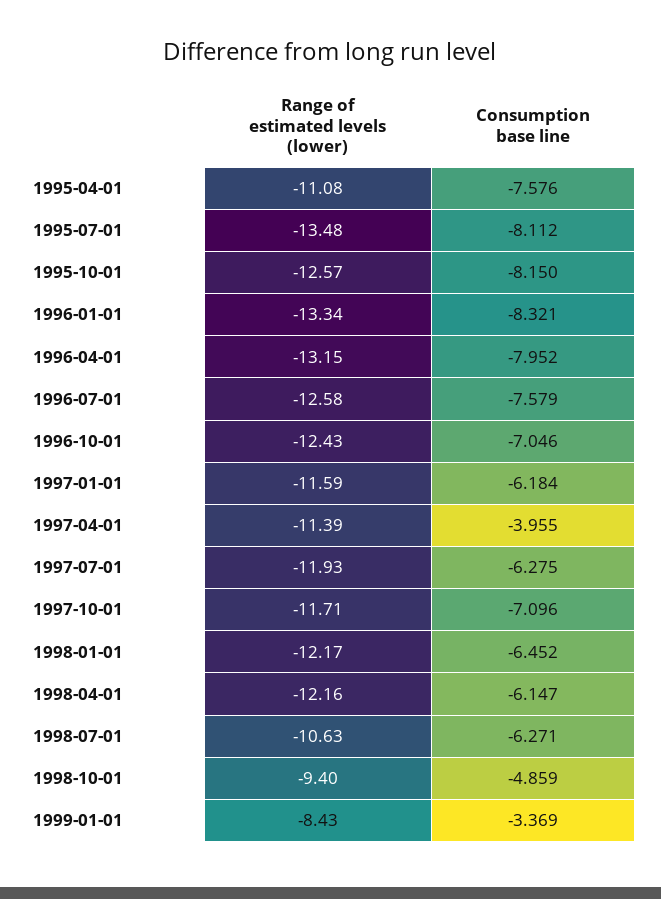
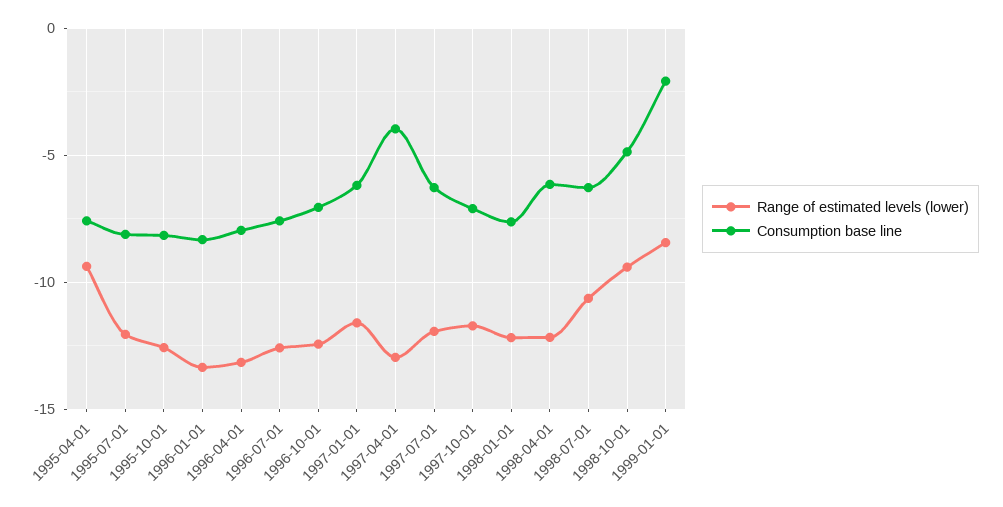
  {
    "Range of estimated levels (lower)": {
-     "1995-04-01": -11.08,
+     "1995-04-01": -9.5,
-     "1995-07-01": -13.48,
+     "1995-07-01": -12,
      "1995-10-01": -12.57,
      "1996-01-01": -13.34,
      "1996-04-01": -13.15,
      "1996-07-01": -12.58,
      "1996-10-01": -12.43,
      "1997-01-01": -11.59,
-     "1997-04-01": -11.39,
+     "1997-04-01": -13,
      "1997-07-01": -11.93,
      "1997-10-01": -11.71,
      "1998-01-01": -12.17,
      "1998-04-01": -12.16,
      "1998-07-01": -10.63,
      "1998-10-01": -9.4,
      "1999-01-01": -8.43
    },
    "Consumption base line": {
      "1995-04-01": -7.576,
      "1995-07-01": -8.112,
      "1995-10-01": -8.15,
      "1996-01-01": -8.321,
      "1996-04-01": -7.952,
      "1996-07-01": -7.579,
      "1996-10-01": -7.046,
      "1997-01-01": -6.184,
      "1997-04-01": -3.955,
      "1997-07-01": -6.275,
      "1997-10-01": -7.096,
-     "1998-01-01": -6.452,
+     "1998-01-01": -7.5,
      "1998-04-01": -6.147,
      "1998-07-01": -6.271,
      "1998-10-01": -4.859,
-     "1999-01-01": -3.369
+     "1999-01-01": -2
    }
  }

